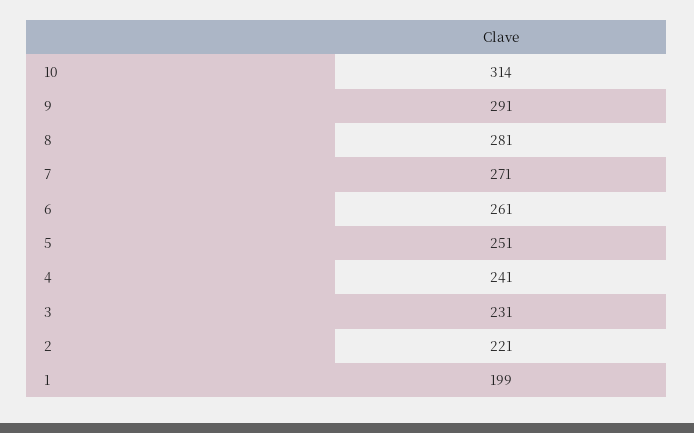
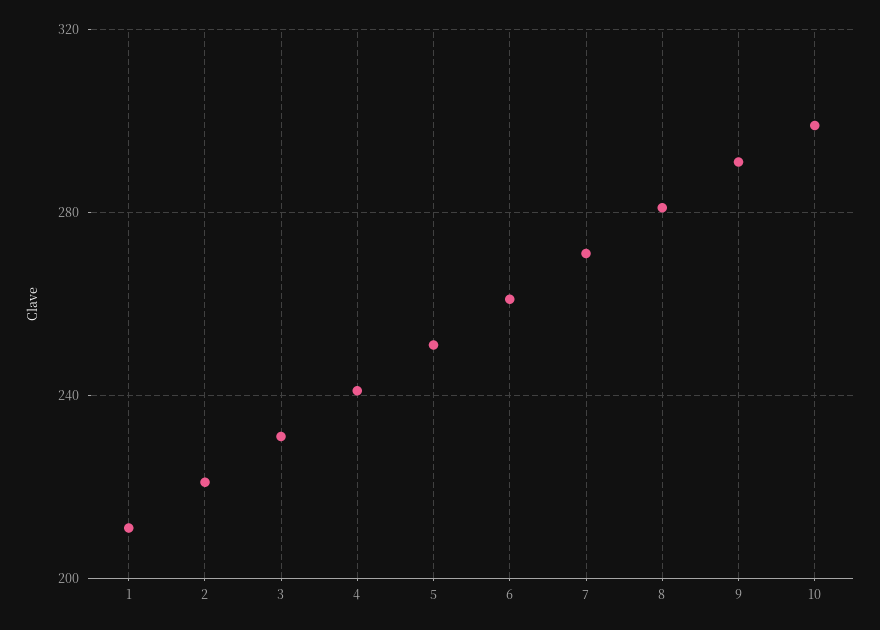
  {
-   "10": 314,
+   "10": 300,
    "9": 291,
    "8": 281,
    "7": 271,
    "6": 261,
    "5": 251,
    "4": 241,
    "3": 231,
    "2": 221,
-   "1": 199
+   "1": 210
  }

